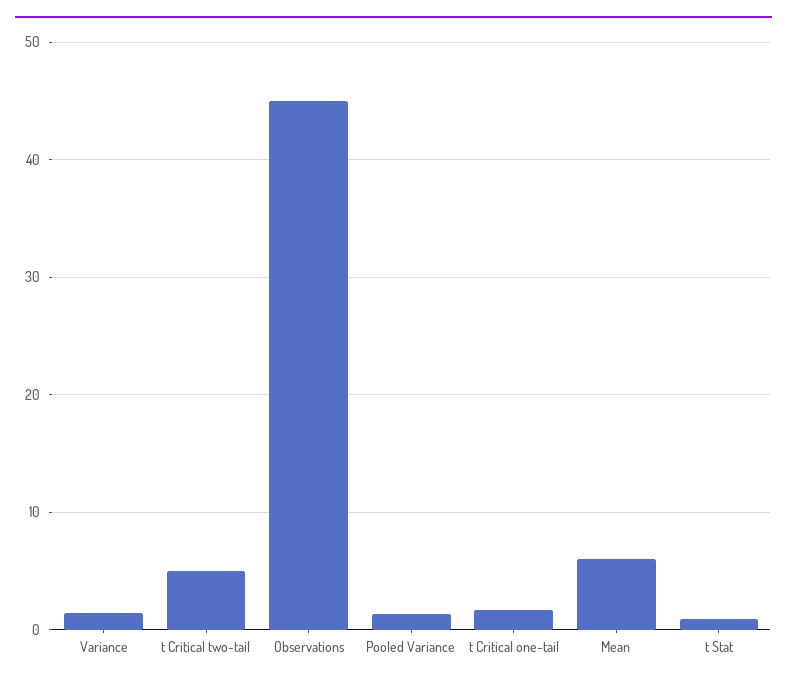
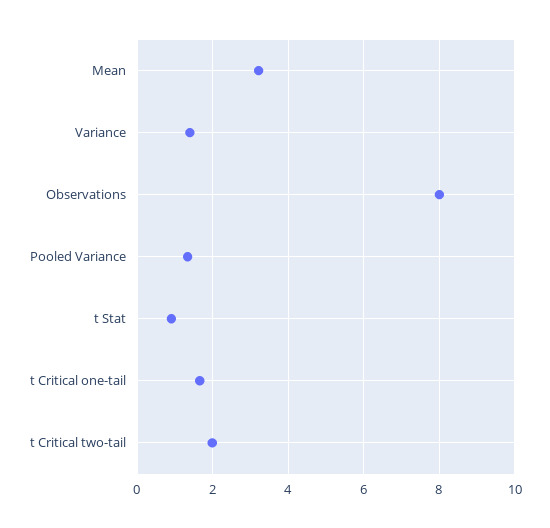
  {
    "Variance": 1.4,
-   "t Critical two-tail": 5,
+   "t Critical two-tail": 2,
-   "Observations": 45,
+   "Observations": 8,
    "Pooled Variance": 1.4,
    "t Critical one-tail": 1.6,
-   "Mean": 6,
+   "Mean": 3.2,
    "t Stat": 1
  }

